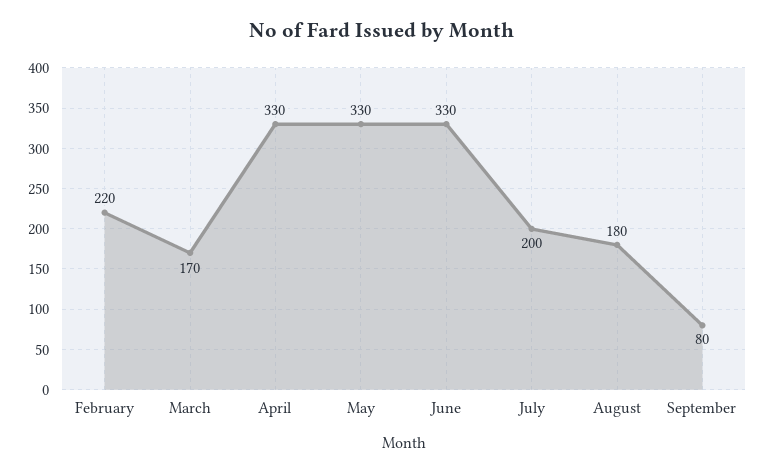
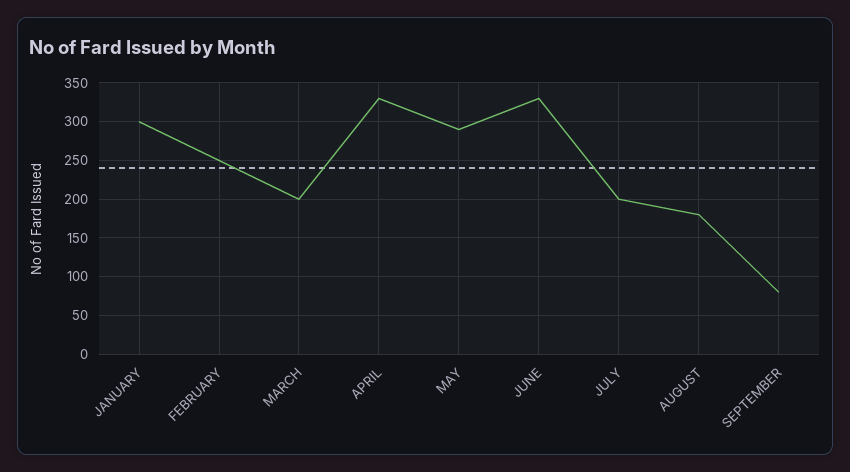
  {
-   "February": 220,
+   "February": 250,
-   "March": 170,
+   "March": 200,
    "April": 330,
-   "May": 330,
+   "May": 290,
    "June": 330,
    "July": 200,
    "August": 180,
-   "September": 80
+   "September": 80,
+   "JANUARY": 300
  }

